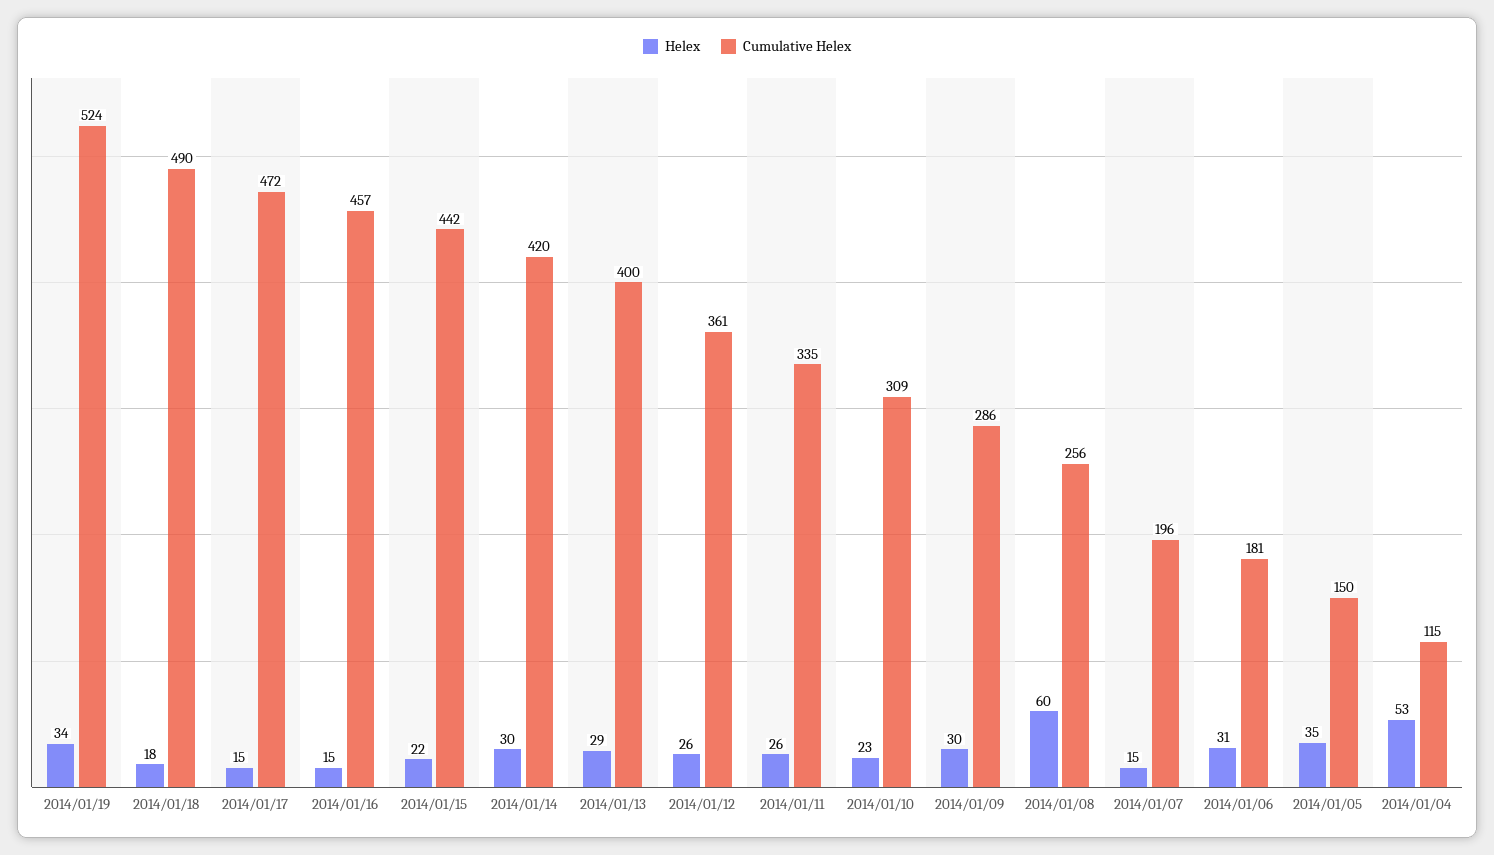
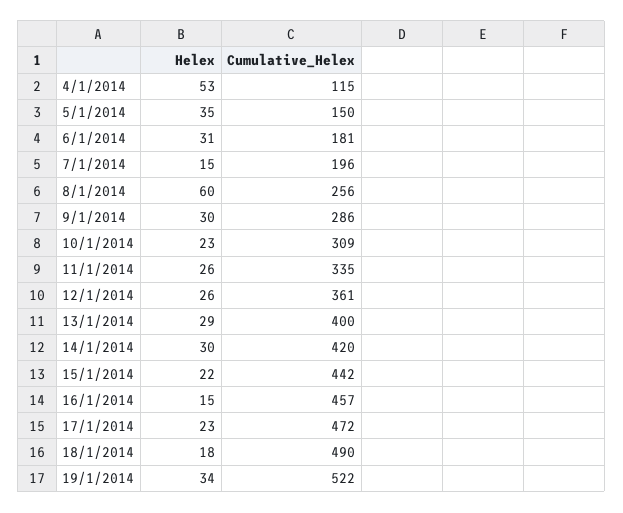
  {
    "Helex": {
      "2014/01/19": 34,
      "2014/01/18": 18,
-     "2014/01/17": 15,
+     "2014/01/17": 23,
      "2014/01/16": 15,
      "2014/01/15": 22,
      "2014/01/14": 30,
      "2014/01/13": 29,
      "2014/01/12": 26,
      "2014/01/11": 26,
      "2014/01/10": 23,
      "2014/01/09": 30,
      "2014/01/08": 60,
      "2014/01/07": 15,
      "2014/01/06": 31,
      "2014/01/05": 35,
      "2014/01/04": 53
    },
    "Cumulative Helex": {
-     "2014/01/19": 524,
+     "2014/01/19": 522,
      "2014/01/18": 490,
      "2014/01/17": 472,
      "2014/01/16": 457,
      "2014/01/15": 442,
      "2014/01/14": 420,
      "2014/01/13": 400,
      "2014/01/12": 361,
      "2014/01/11": 335,
      "2014/01/10": 309,
      "2014/01/09": 286,
      "2014/01/08": 256,
      "2014/01/07": 196,
      "2014/01/06": 181,
      "2014/01/05": 150,
      "2014/01/04": 115
    }
  }

